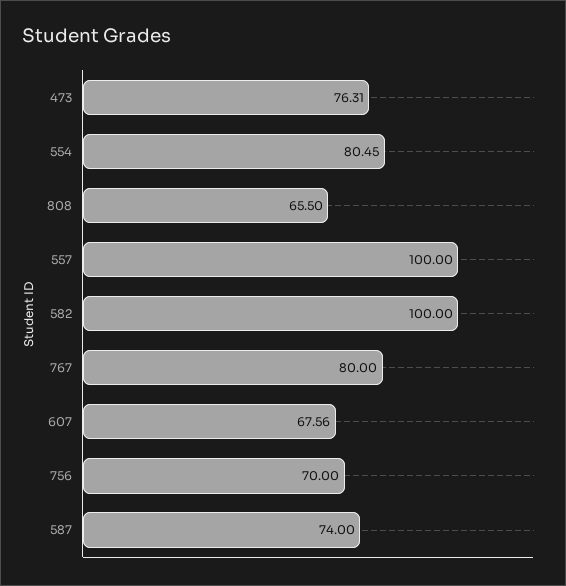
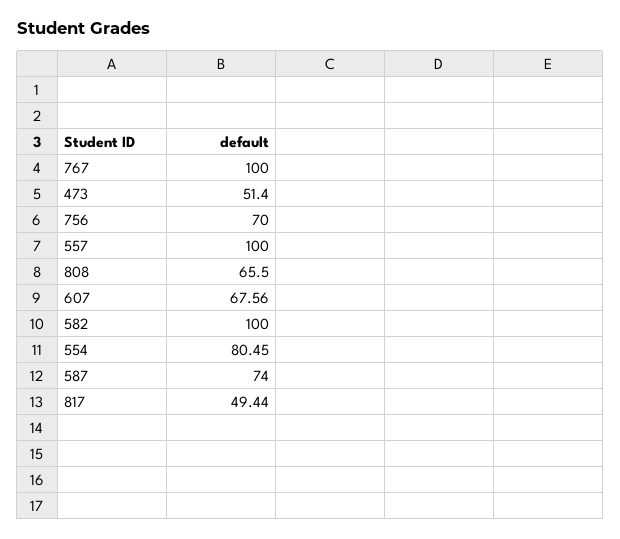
  {
-   "473": 76.31,
+   "473": 51.4,
    "554": 80.45,
    "808": 65.5,
    "557": 100,
    "582": 100,
-   "767": 80,
+   "767": 100,
    "607": 67.56,
    "756": 70,
-   "587": 74
+   "587": 74,
+   "817": 49.44
  }

